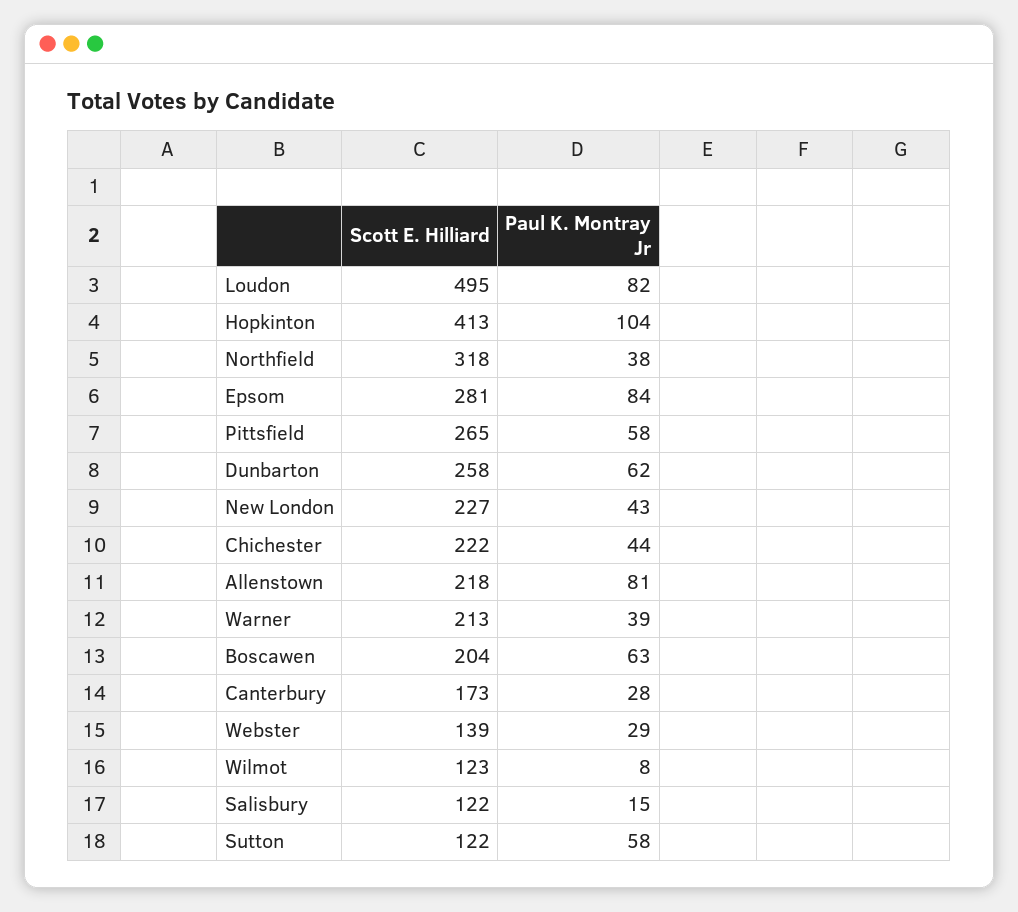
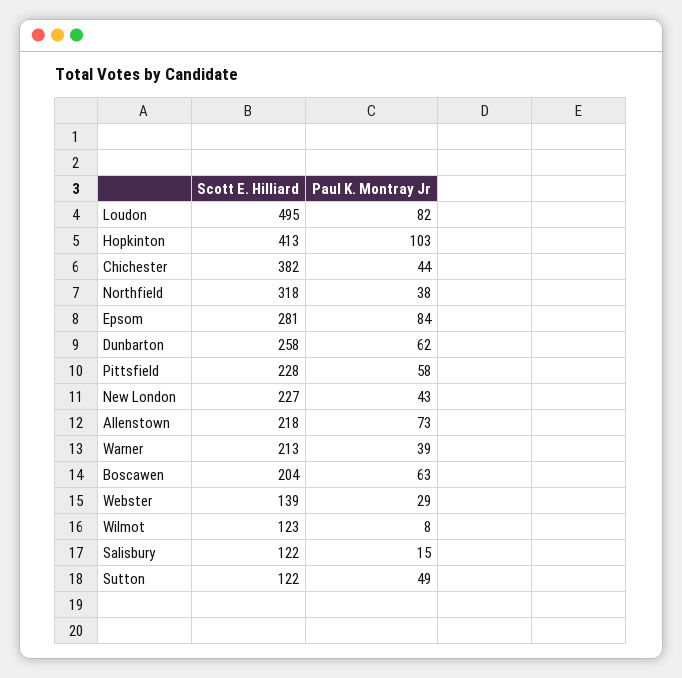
  {
    "Scott E. Hilliard": {
      "Loudon": 495,
      "Hopkinton": 413,
      "Northfield": 318,
      "Epsom": 281,
-     "Pittsfield": 265,
+     "Pittsfield": 228,
      "Dunbarton": 258,
      "New London": 227,
-     "Chichester": 222,
+     "Chichester": 382,
      "Allenstown": 218,
      "Warner": 213,
      "Boscawen": 204,
-     "Canterbury": 173,
      "Webster": 139,
      "Wilmot": 123,
      "Salisbury": 122,
      "Sutton": 122
    },
    "Paul K. Montray Jr": {
      "Loudon": 82,
-     "Hopkinton": 104,
+     "Hopkinton": 103,
      "Northfield": 38,
      "Epsom": 84,
      "Pittsfield": 58,
      "Dunbarton": 62,
      "New London": 43,
      "Chichester": 44,
-     "Allenstown": 81,
+     "Allenstown": 73,
      "Warner": 39,
      "Boscawen": 63,
-     "Canterbury": 28,
      "Webster": 29,
      "Wilmot": 8,
      "Salisbury": 15,
-     "Sutton": 58
+     "Sutton": 49
    }
  }

